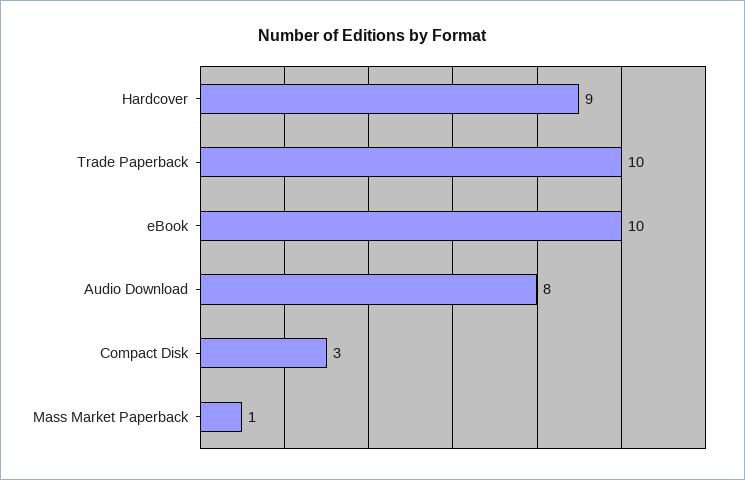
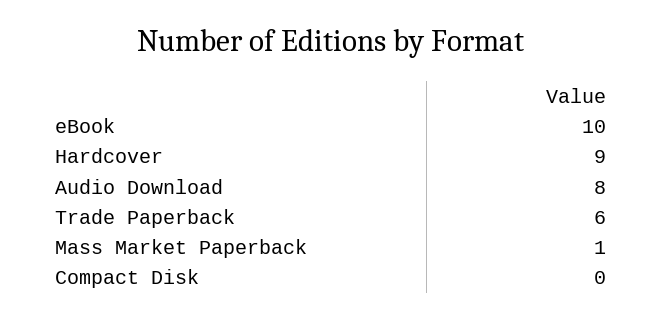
  {
    "Hardcover": 9,
-   "Trade Paperback": 10,
+   "Trade Paperback": 6,
    "eBook": 10,
    "Audio Download": 8,
-   "Compact Disk": 3,
+   "Compact Disk": 0,
    "Mass Market Paperback": 1
  }

